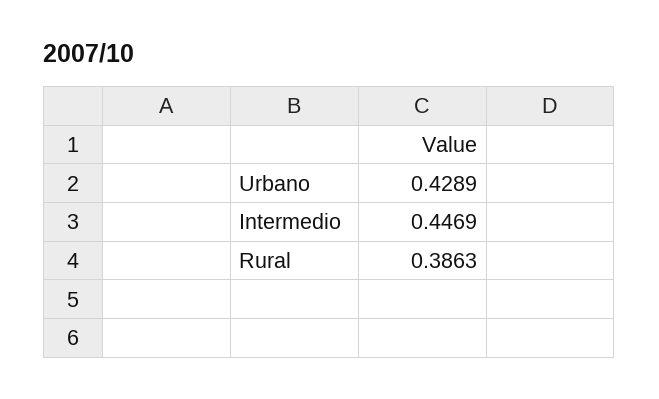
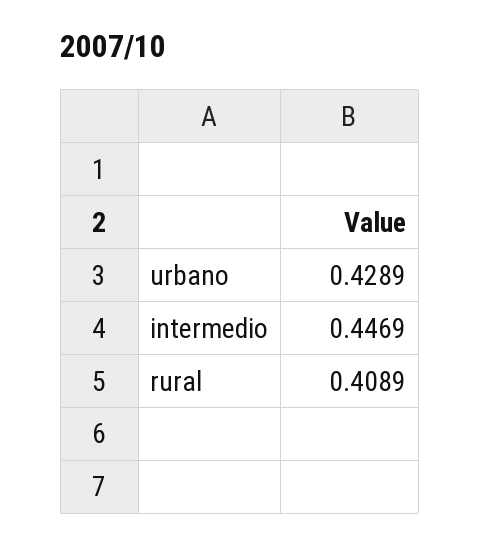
  {
    "Urbano": 0.4289,
    "Intermedio": 0.4469,
-   "Rural": 0.3863
+   "Rural": 0.4089
  }

